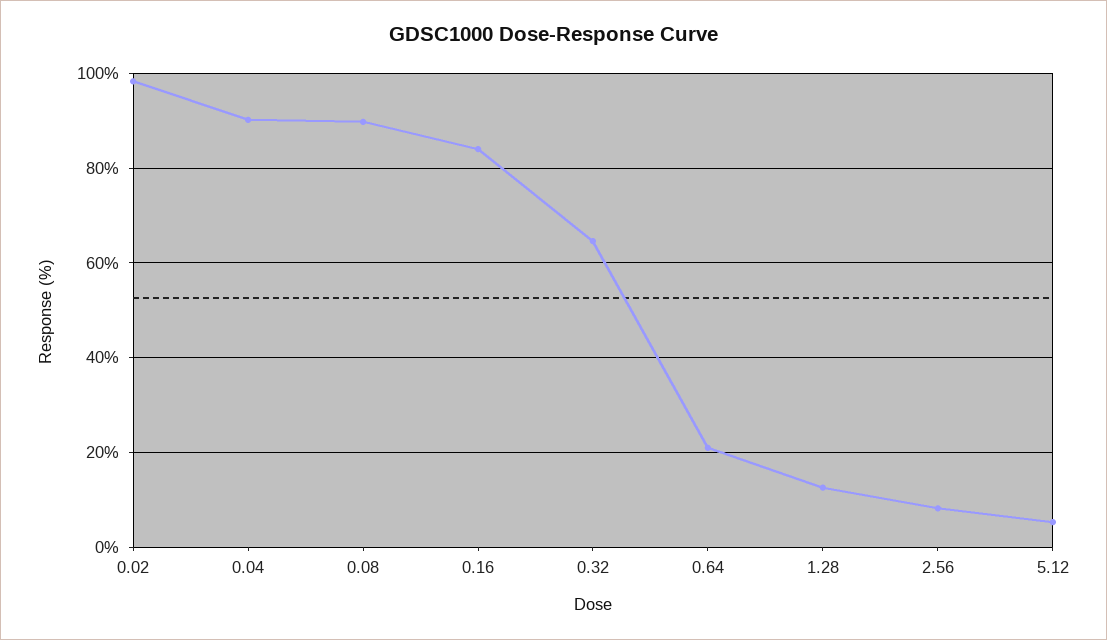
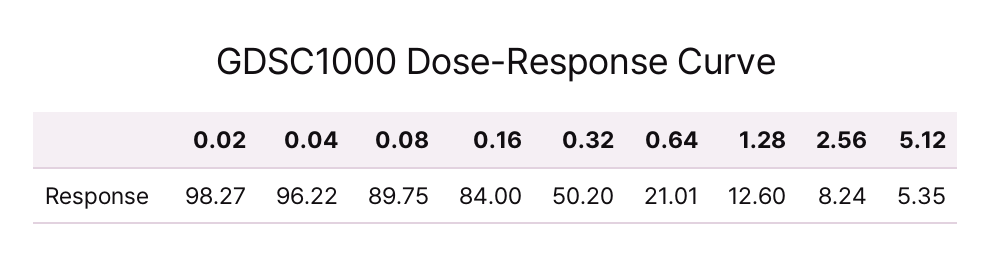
  {
    "0.02": 98.27,
-   "0.04": 90,
+   "0.04": 96.22,
    "0.08": 89.75,
    "0.16": 84,
-   "0.32": 64,
+   "0.32": 50.2,
    "0.64": 21.01,
    "1.28": 12.6,
    "2.56": 8.24,
    "5.12": 5.35
  }

